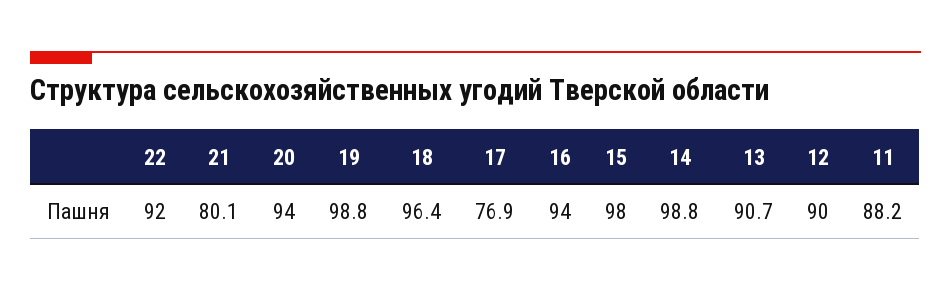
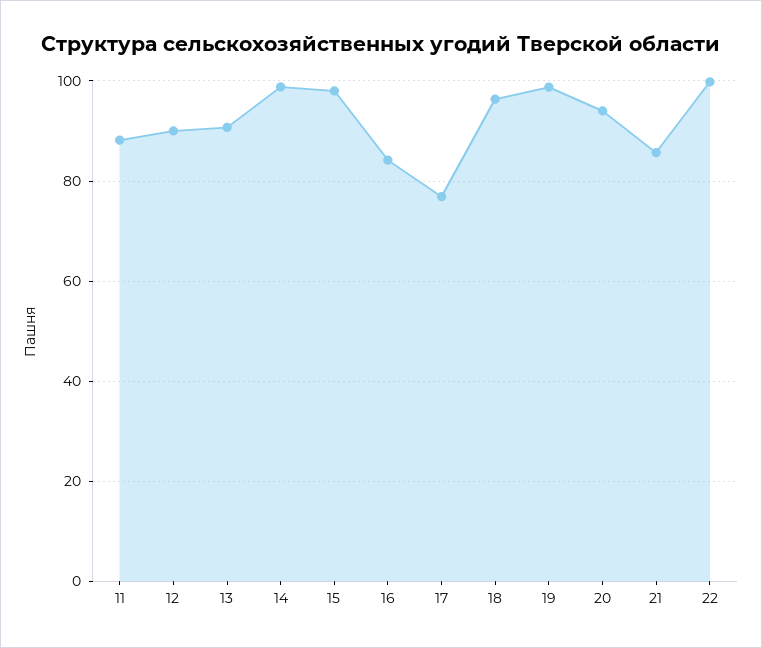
  {
-   "22": 92,
+   "22": 100,
-   "21": 80.1,
+   "21": 86,
    "20": 94,
    "19": 98.8,
    "18": 96.4,
    "17": 76.9,
-   "16": 94,
+   "16": 84,
    "15": 98,
    "14": 98.8,
    "13": 90.7,
    "12": 90,
    "11": 88.2
  }

